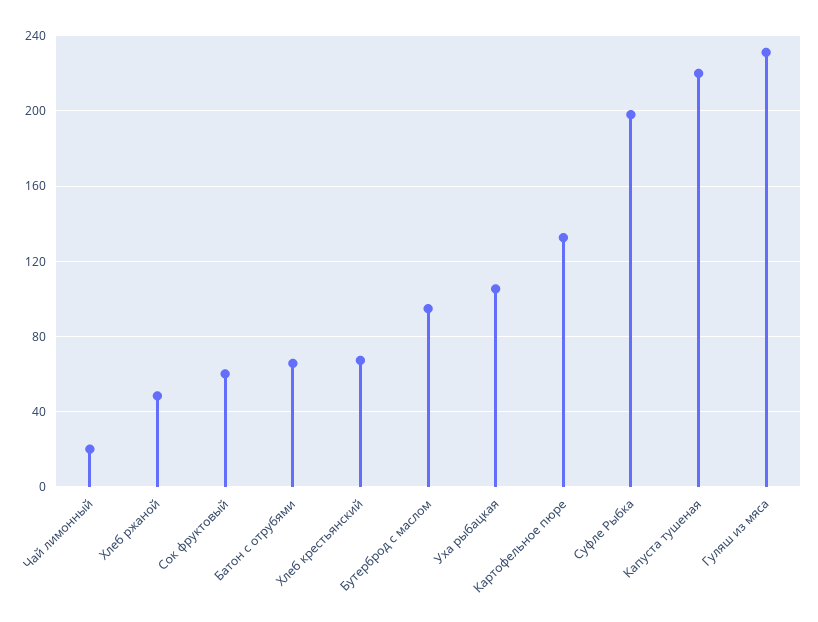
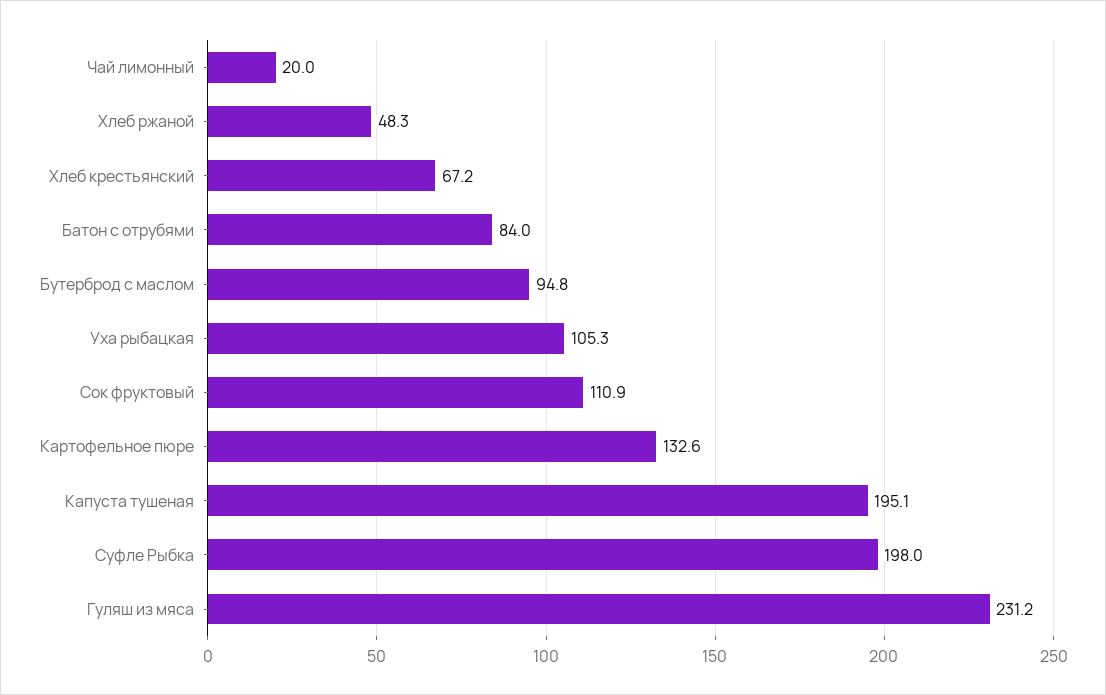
  {
    "Чай лимонный": 20,
    "Хлеб ржаной": 48.3,
-   "Сок фруктовый": 60,
+   "Сок фруктовый": 110.9,
-   "Батон с отрубями": 65,
+   "Батон с отрубями": 84,
    "Хлеб крестьянский": 67.2,
    "Бутерброд с маслом": 94.8,
    "Уха рыбацкая": 105.3,
    "Картофельное пюре": 132.6,
    "Суфле Рыбка": 198,
-   "Капуста тушеная": 220,
+   "Капуста тушеная": 195.1,
    "Гуляш из мяса": 231.2
  }

